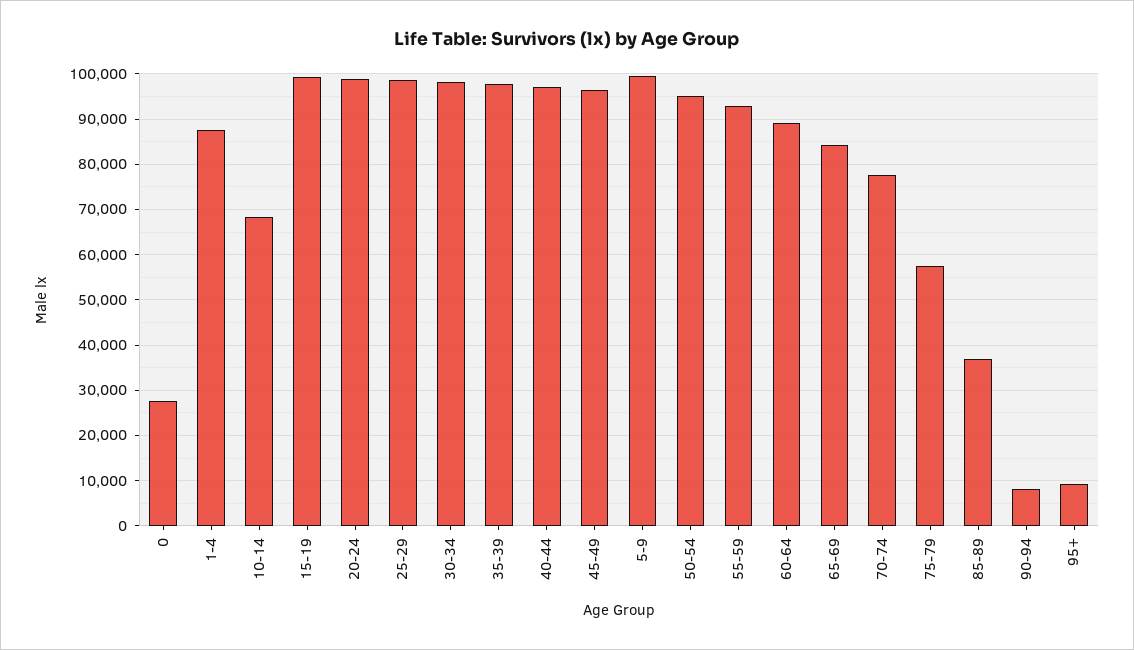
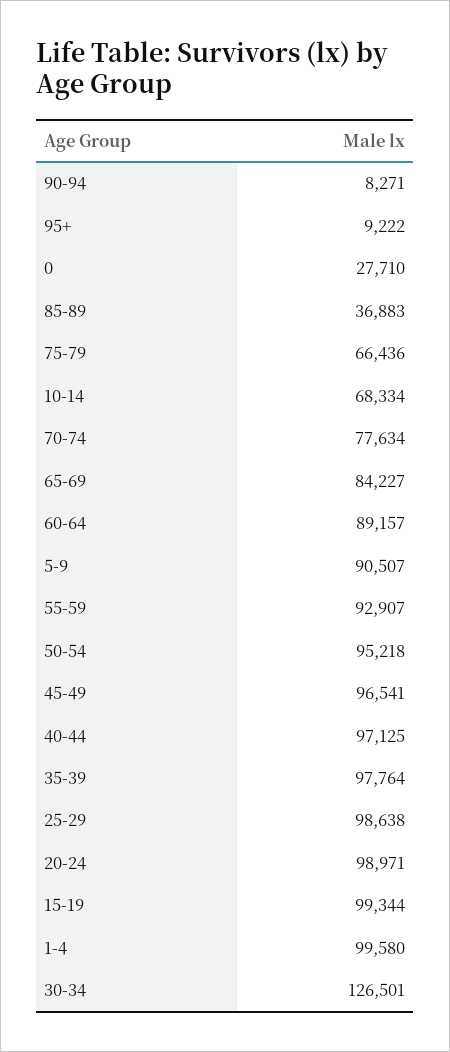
  {
    "0": 27710,
-   "1-4": 88000,
+   "1-4": 99580,
    "10-14": 68334,
    "15-19": 99344,
    "20-24": 98971,
    "25-29": 98638,
-   "30-34": 98000,
+   "30-34": 126501,
    "35-39": 97764,
    "40-44": 97125,
    "45-49": 96541,
-   "5-9": 100000,
+   "5-9": 90507,
    "50-54": 95218,
    "55-59": 92907,
    "60-64": 89157,
    "65-69": 84227,
    "70-74": 77634,
-   "75-79": 58000,
+   "75-79": 66436,
    "85-89": 36883,
    "90-94": 8271,
    "95+": 9222
  }

